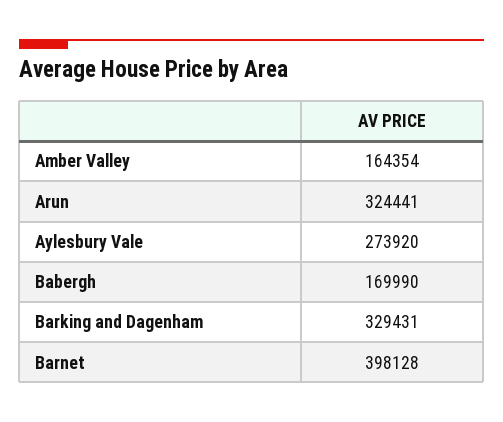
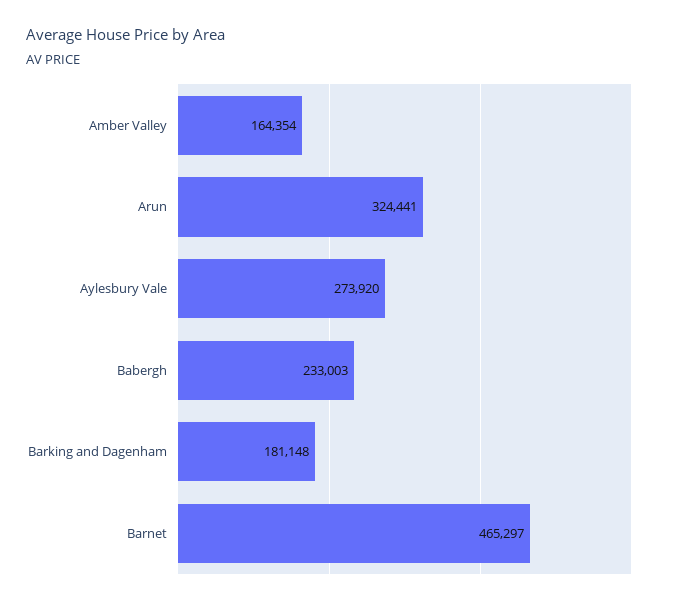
  {
    "Amber Valley": 164354,
    "Arun": 324441,
    "Aylesbury Vale": 273920,
-   "Babergh": 169990,
+   "Babergh": 233003,
-   "Barking and Dagenham": 329431,
+   "Barking and Dagenham": 181148,
-   "Barnet": 398128
+   "Barnet": 465297
  }

